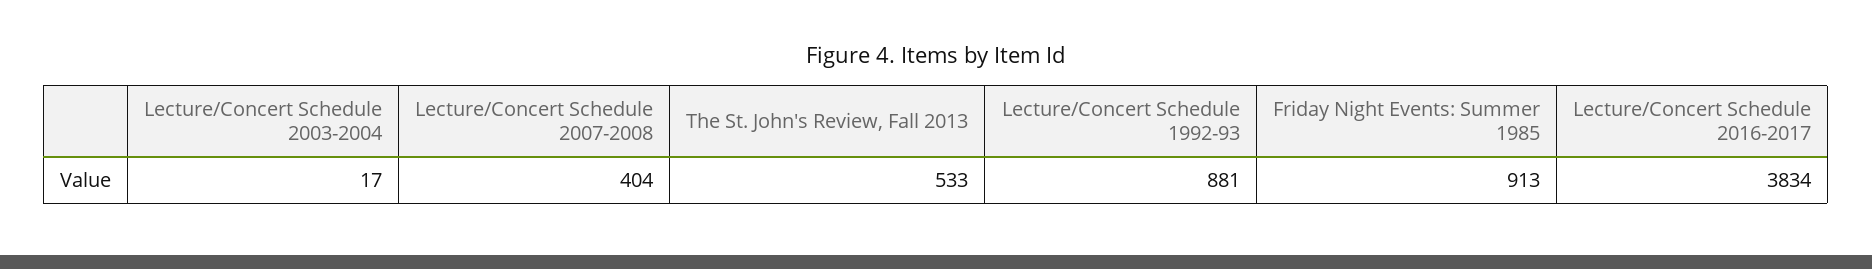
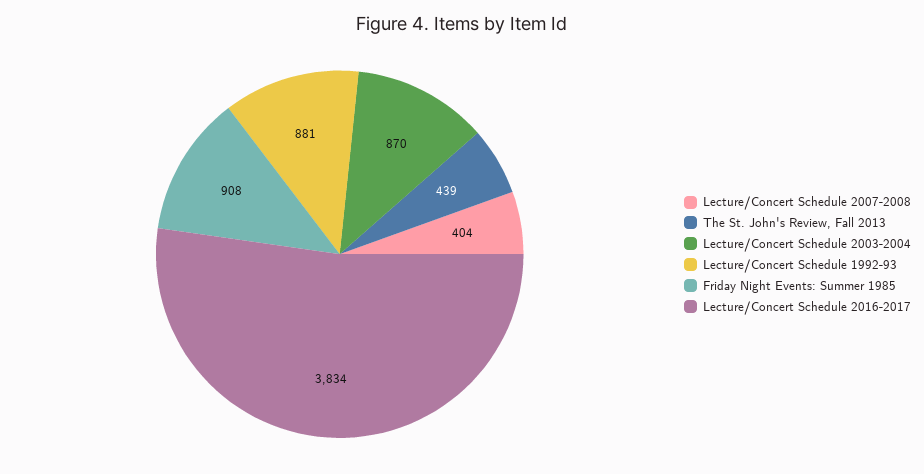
  {
-   "Lecture/Concert Schedule 2003-2004": 17,
+   "Lecture/Concert Schedule 2003-2004": 870,
    "Lecture/Concert Schedule 2007-2008": 404,
-   "The St. John's Review, Fall 2013": 533,
+   "The St. John's Review, Fall 2013": 439,
    "Lecture/Concert Schedule 1992-93": 881,
-   "Friday Night Events: Summer 1985": 913,
+   "Friday Night Events: Summer 1985": 908,
    "Lecture/Concert Schedule 2016-2017": 3834
  }

